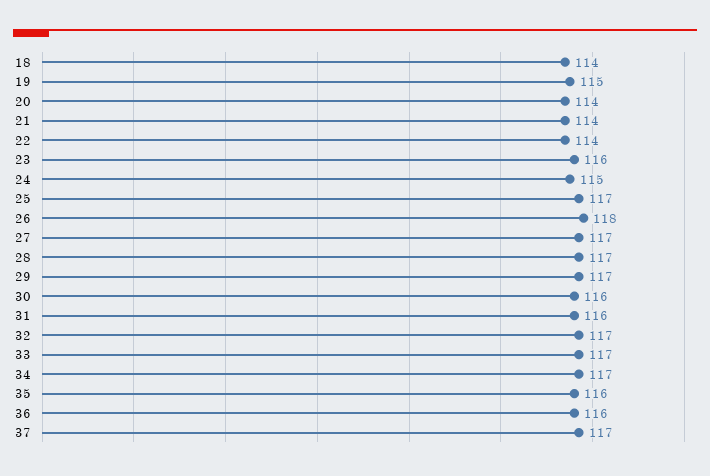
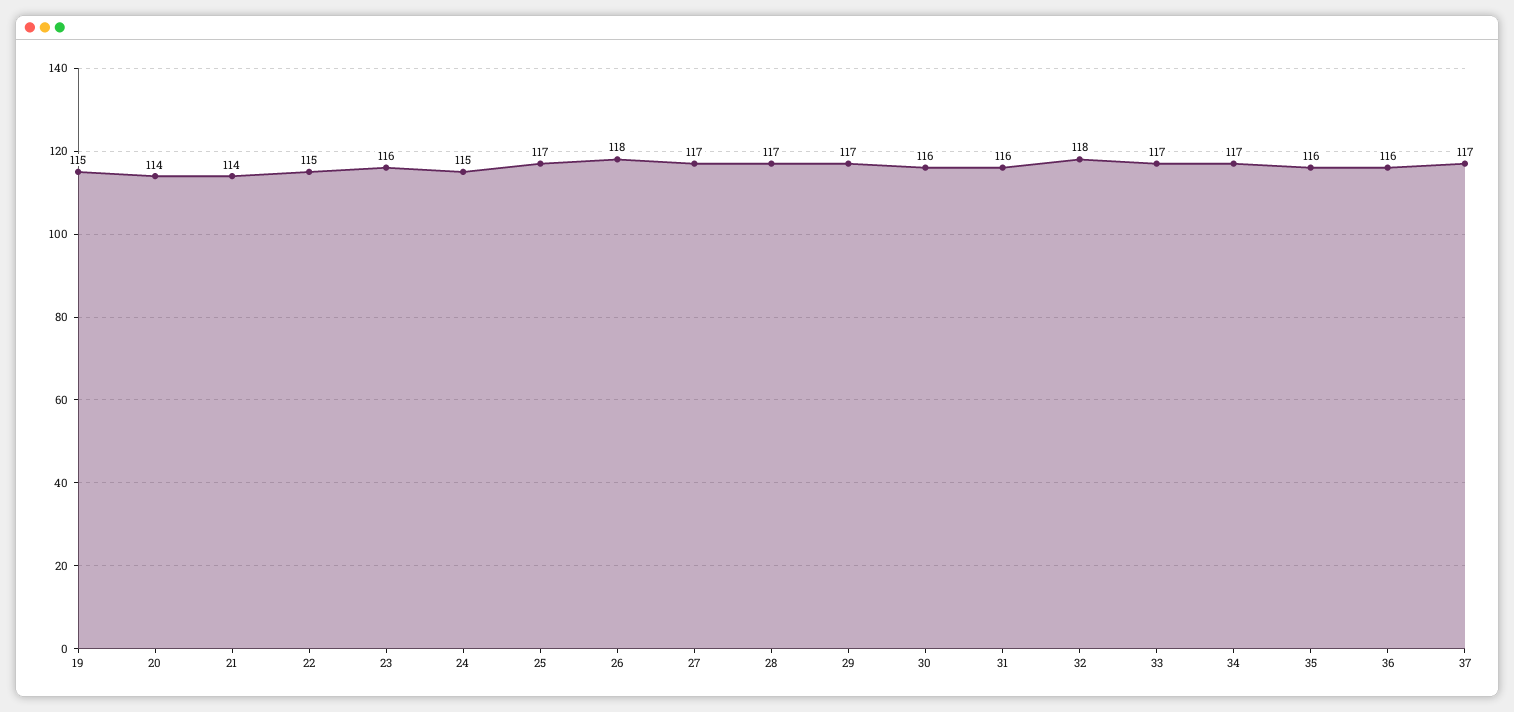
  {
-   "18": 114,
    "19": 115,
    "20": 114,
    "21": 114,
-   "22": 114,
+   "22": 115,
    "23": 116,
    "24": 115,
    "25": 117,
    "26": 118,
    "27": 117,
    "28": 117,
    "29": 117,
    "30": 116,
    "31": 116,
-   "32": 117,
+   "32": 118,
    "33": 117,
    "34": 117,
    "35": 116,
    "36": 116,
    "37": 117
  }

